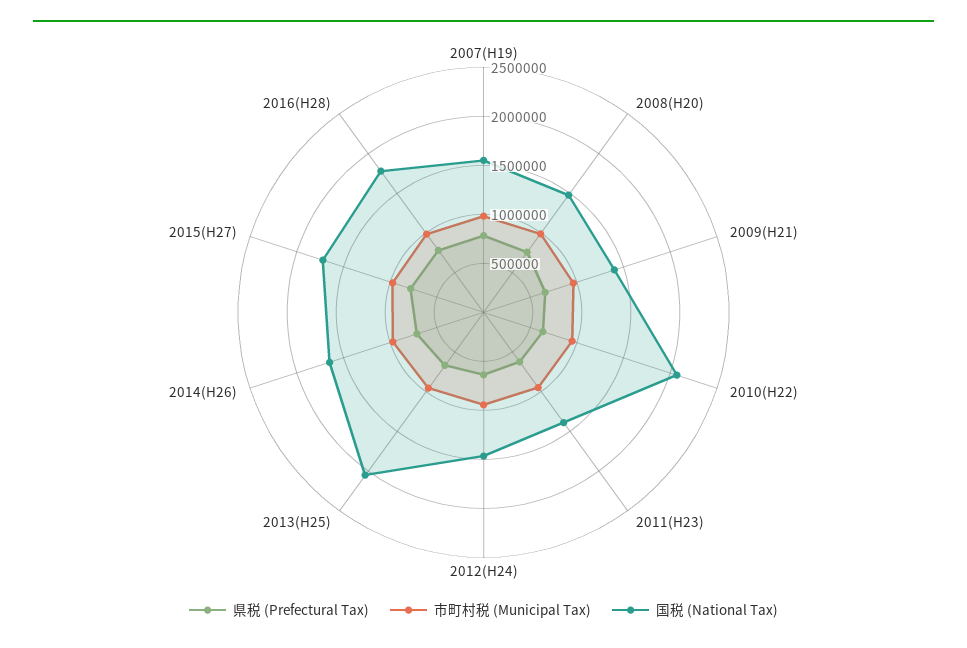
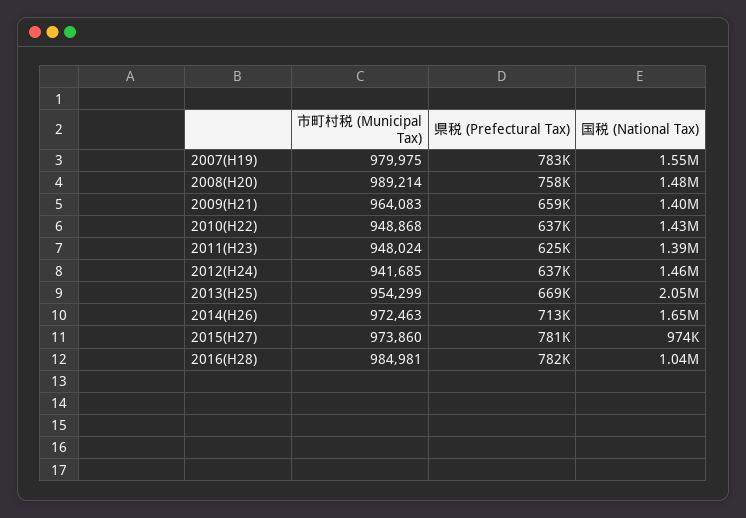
  {
    "県税 (Prefectural Tax)": {
      "2007(H19)": 783000,
      "2008(H20)": 758000,
      "2009(H21)": 659000,
      "2010(H22)": 637000,
      "2011(H23)": 625000,
      "2012(H24)": 637000,
      "2013(H25)": 669000,
      "2014(H26)": 713000,
      "2015(H27)": 781000,
      "2016(H28)": 782000
    },
    "市町村税 (Municipal Tax)": {
      "2007(H19)": 979975,
      "2008(H20)": 989214,
      "2009(H21)": 964083,
      "2010(H22)": 948868,
      "2011(H23)": 948024,
      "2012(H24)": 941685,
      "2013(H25)": 954299,
      "2014(H26)": 972463,
      "2015(H27)": 973860,
      "2016(H28)": 984981
    },
    "国税 (National Tax)": {
      "2007(H19)": 1550000,
      "2008(H20)": 1480000,
      "2009(H21)": 1400000,
-     "2010(H22)": 2100000,
+     "2010(H22)": 1430000,
      "2011(H23)": 1390000,
      "2012(H24)": 1460000,
      "2013(H25)": 2050000,
      "2014(H26)": 1650000,
-     "2015(H27)": 1700000,
+     "2015(H27)": 974000,
-     "2016(H28)": 1800000
+     "2016(H28)": 1040000
    }
  }

